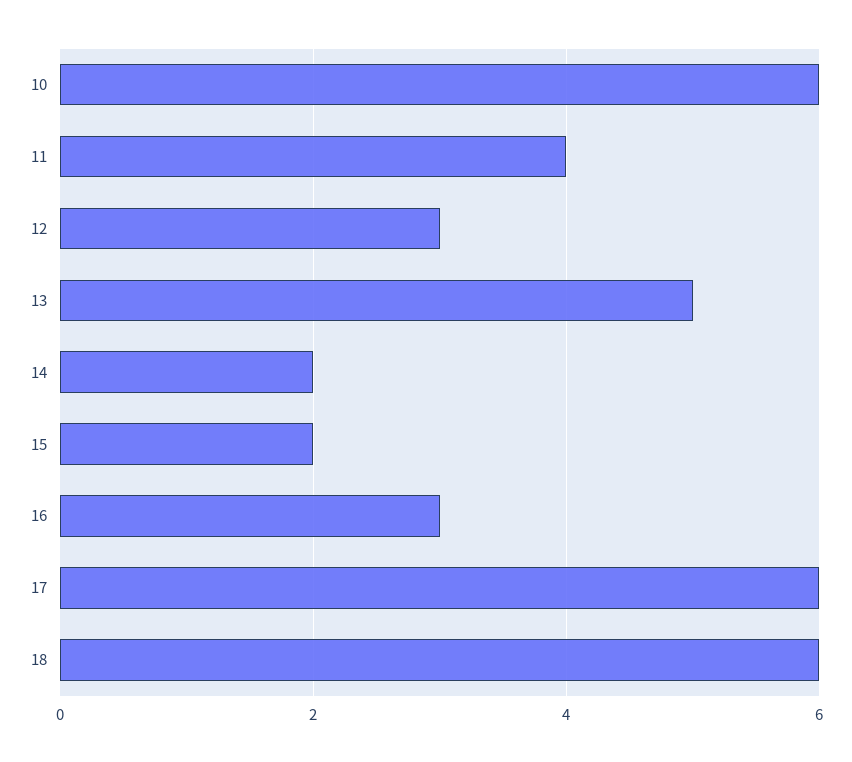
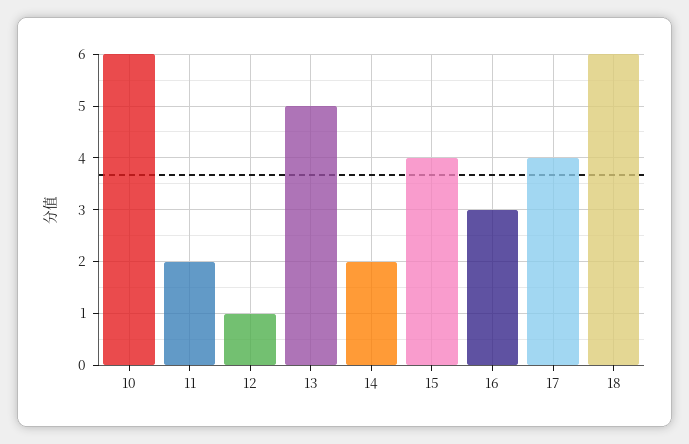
  {
    "10": 6,
-   "11": 4,
+   "11": 2,
-   "12": 3,
+   "12": 1,
    "13": 5,
    "14": 2,
-   "15": 2,
+   "15": 4,
    "16": 3,
-   "17": 6,
+   "17": 4,
    "18": 6
  }

